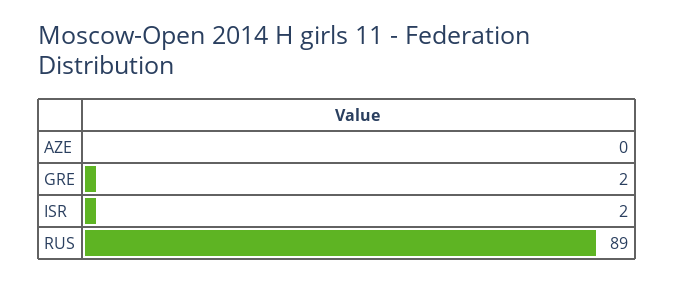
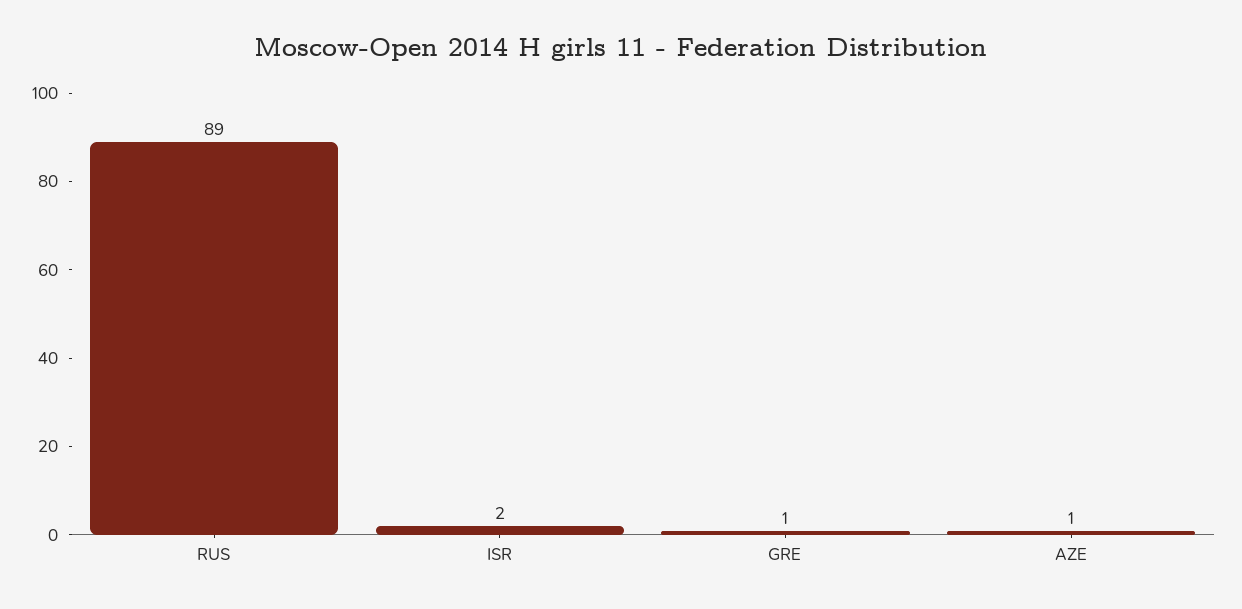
  {
-   "AZE": 0,
+   "AZE": 1,
-   "GRE": 2,
+   "GRE": 1,
    "ISR": 2,
    "RUS": 89
  }

